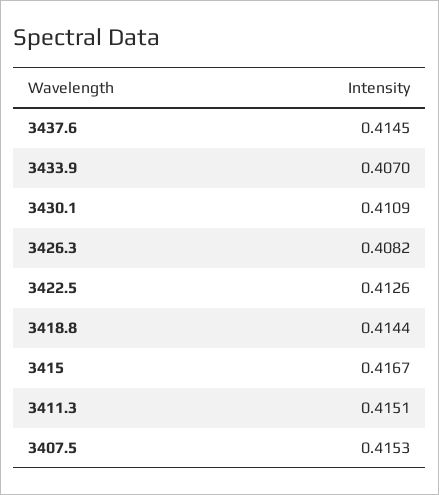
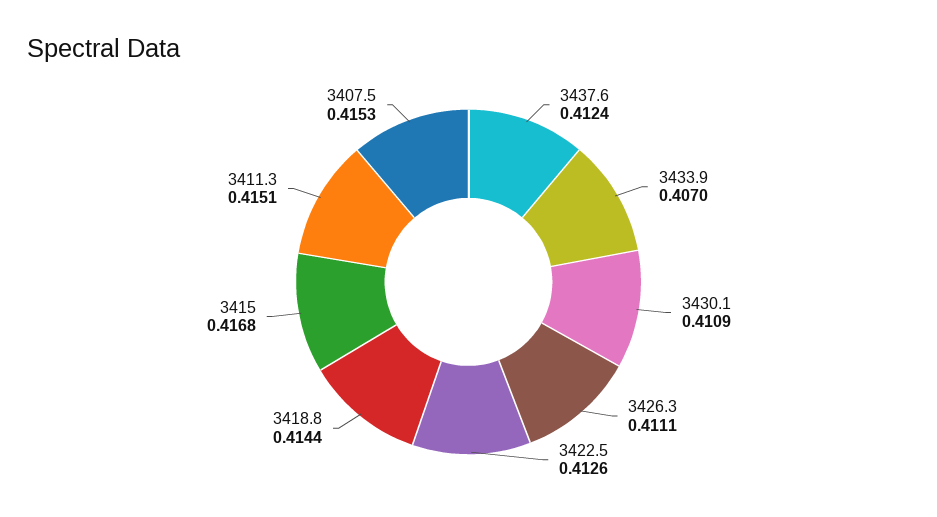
  {
-   "3437.6": 0.4145,
+   "3437.6": 0.4124,
    "3433.9": 0.407,
    "3430.1": 0.4109,
-   "3426.3": 0.4082,
+   "3426.3": 0.4111,
    "3422.5": 0.4126,
    "3418.8": 0.4144,
-   "3415": 0.4167,
+   "3415": 0.4168,
    "3411.3": 0.4151,
    "3407.5": 0.4153
  }

